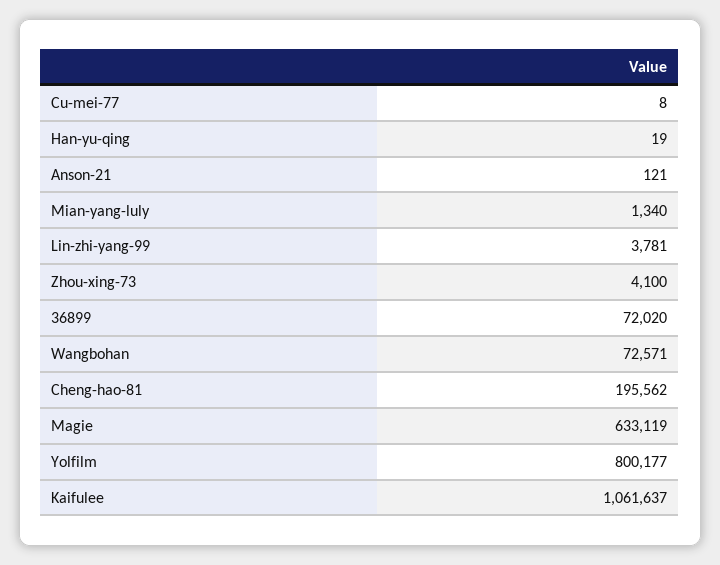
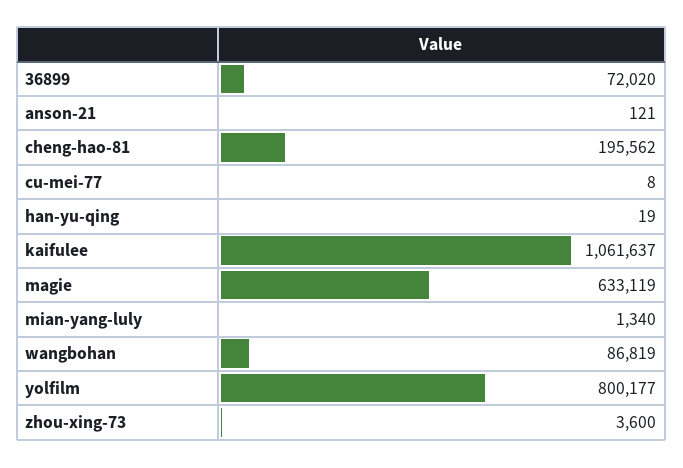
  {
    "Cu-mei-77": 8,
    "Han-yu-qing": 19,
    "Anson-21": 121,
    "Mian-yang-luly": 1340,
-   "Lin-zhi-yang-99": 3781,
-   "Zhou-xing-73": 4100,
+   "Zhou-xing-73": 3600,
    "36899": 72020,
-   "Wangbohan": 72571,
+   "Wangbohan": 86819,
    "Cheng-hao-81": 195562,
    "Magie": 633119,
    "Yolfilm": 800177,
    "Kaifulee": 1061637
  }

